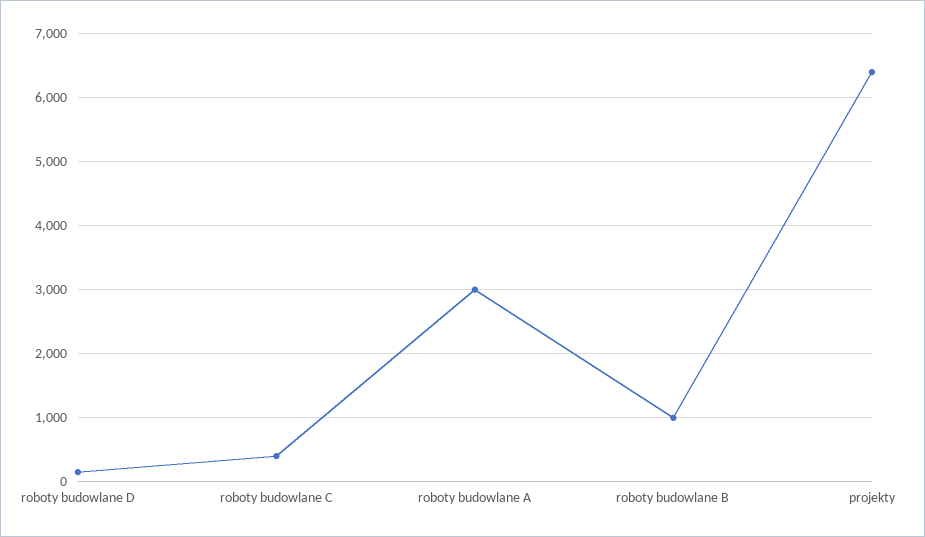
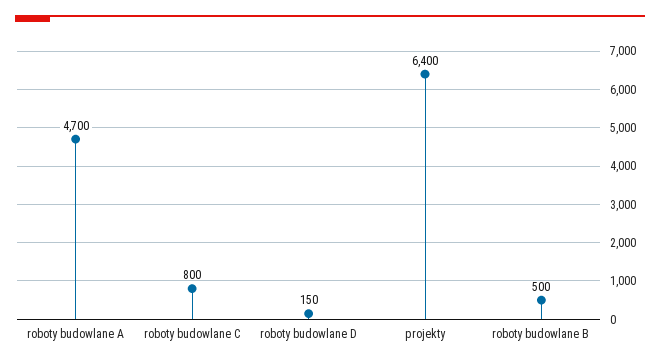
  {
    "roboty budowlane D": 150,
-   "roboty budowlane C": 400,
+   "roboty budowlane C": 800,
-   "roboty budowlane A": 3000,
+   "roboty budowlane A": 4700,
-   "roboty budowlane B": 1000,
+   "roboty budowlane B": 500,
    "projekty": 6400
  }

